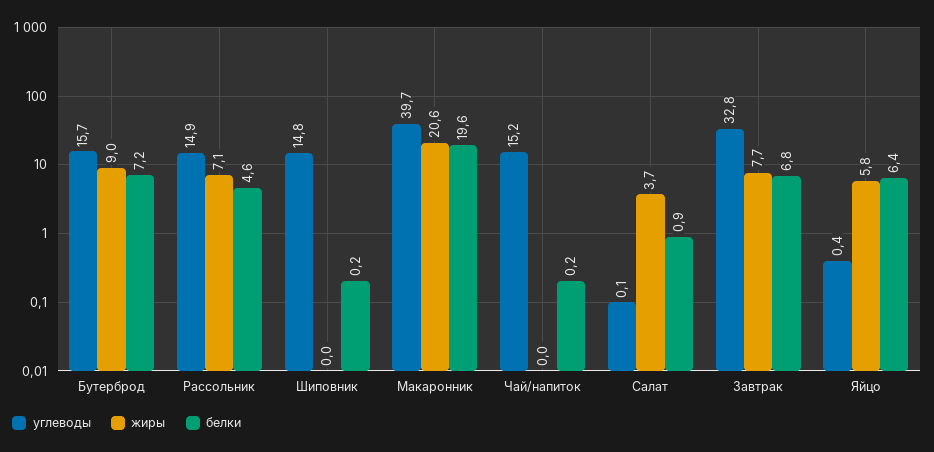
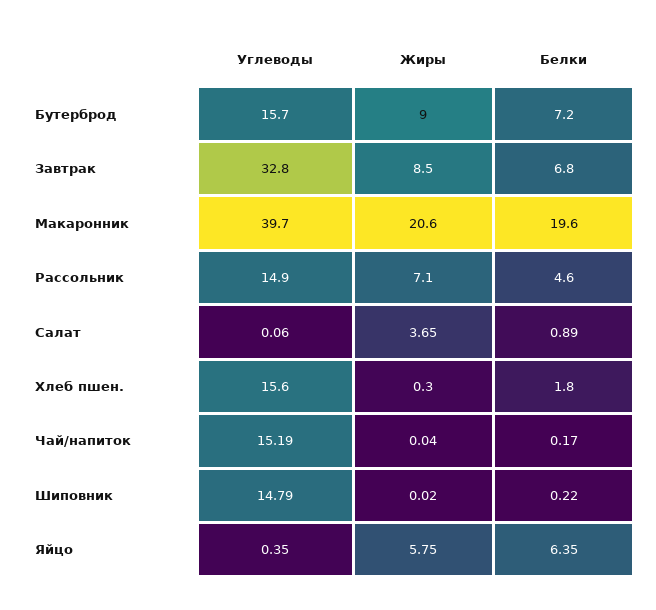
  {
    "углеводы": {
      "Бутерброд": 15.7,
      "Рассольник": 14.9,
      "Шиповник": 14.79,
      "Макаронник": 39.7,
      "Чай/напиток": 15.19,
      "Салат": 0.06,
      "Завтрак": 32.8,
-     "Яйцо": 0.35
+     "Яйцо": 0.35,
+     "Хлеб пшен.": 15.6
    },
    "жиры": {
      "Бутерброд": 9,
      "Рассольник": 7.1,
      "Шиповник": 0.02,
      "Макаронник": 20.6,
      "Чай/напиток": 0.04,
      "Салат": 3.65,
-     "Завтрак": 7.7,
+     "Завтрак": 8.5,
-     "Яйцо": 5.75
+     "Яйцо": 5.75,
+     "Хлеб пшен.": 0.3
    },
    "белки": {
      "Бутерброд": 7.2,
      "Рассольник": 4.6,
      "Шиповник": 0.22,
      "Макаронник": 19.6,
      "Чай/напиток": 0.17,
      "Салат": 0.89,
      "Завтрак": 6.8,
-     "Яйцо": 6.35
+     "Яйцо": 6.35,
+     "Хлеб пшен.": 1.8
    }
  }

